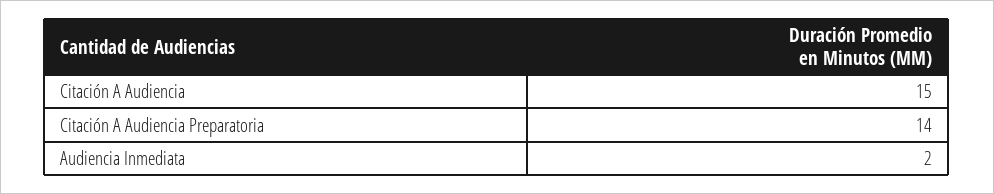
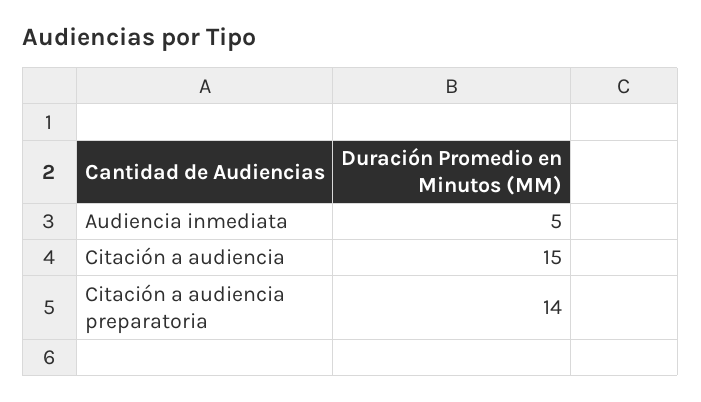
  {
    "Citación A Audiencia": 15,
    "Citación A Audiencia Preparatoria": 14,
-   "Audiencia Inmediata": 2
+   "Audiencia Inmediata": 5
  }

